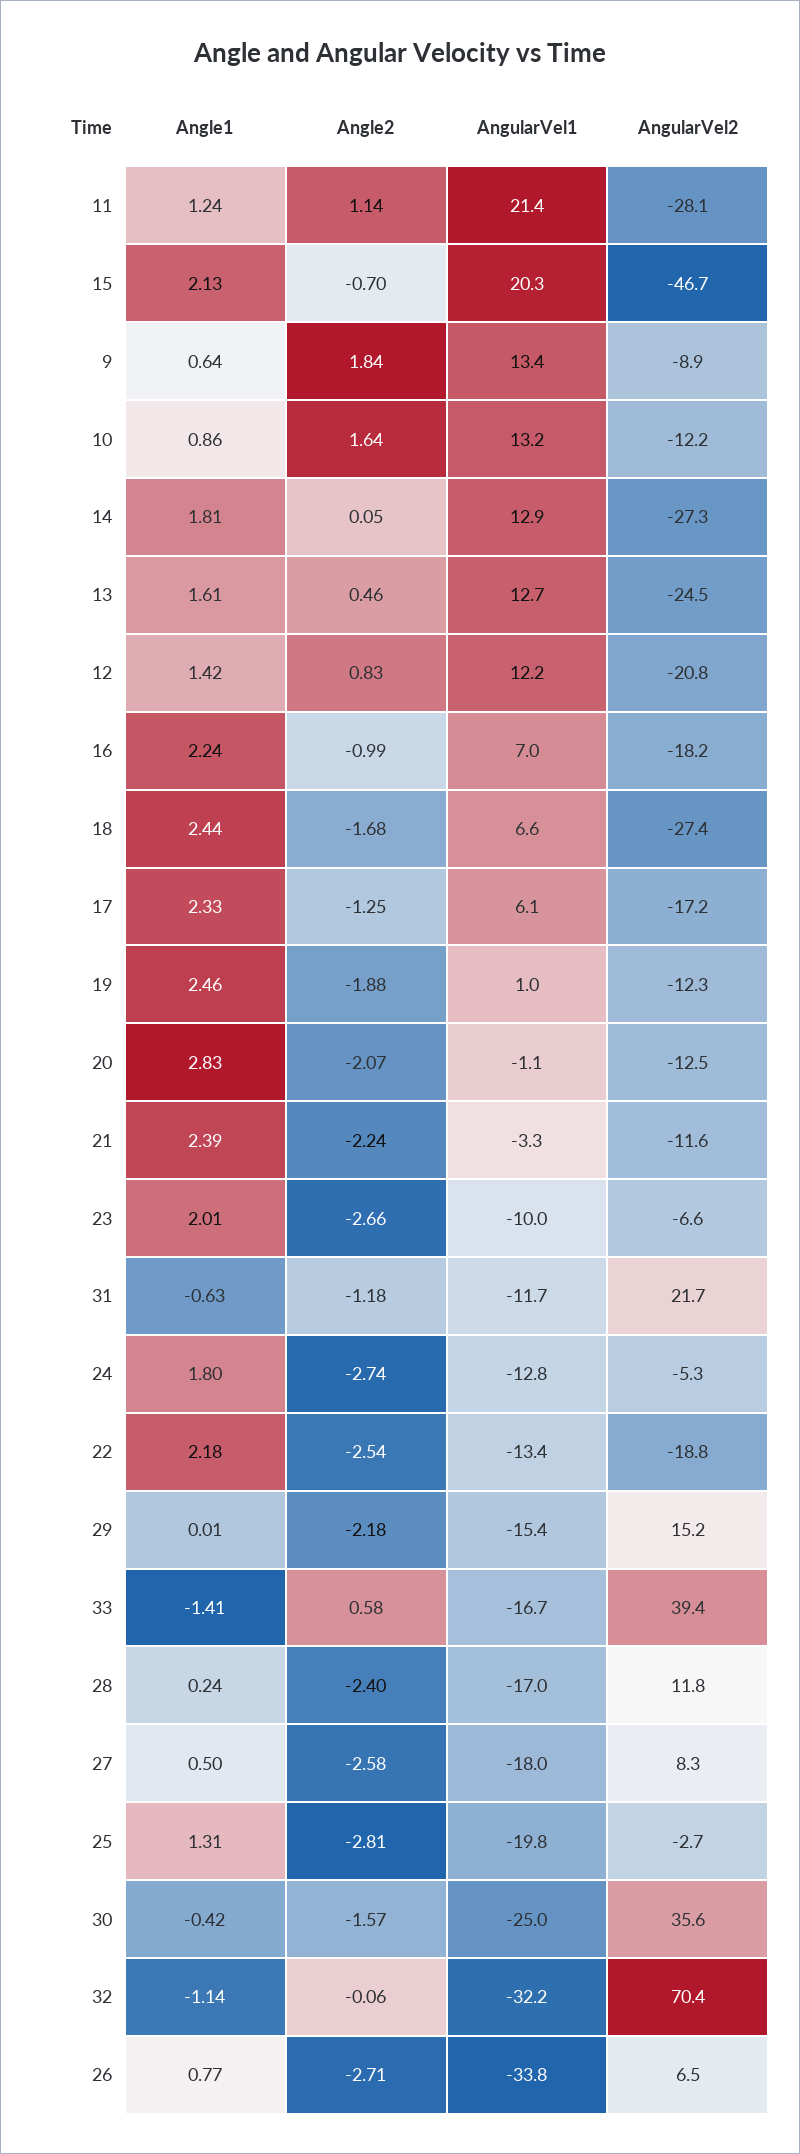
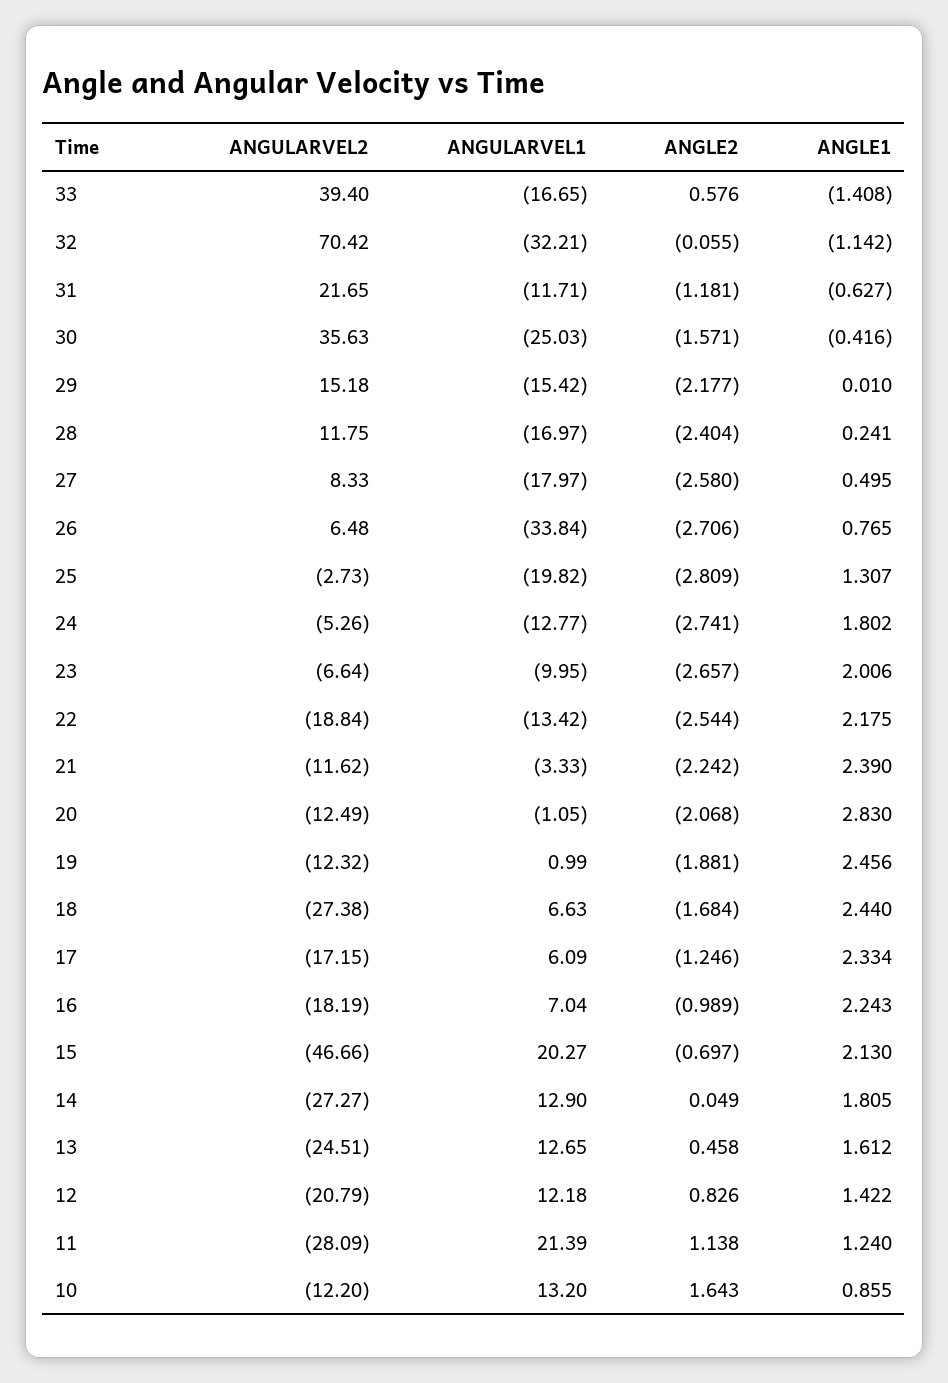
  {
    "Angle1": {
      "11": 1.24,
      "15": 2.13,
-     "9": 0.64,
      "10": 0.855,
      "14": 1.805,
      "13": 1.612,
      "12": 1.422,
      "16": 2.243,
      "18": 2.44,
      "17": 2.334,
      "19": 2.456,
      "20": 2.83,
      "21": 2.39,
      "23": 2.006,
      "31": -0.627,
      "24": 1.802,
      "22": 2.175,
      "29": 0.01,
      "33": -1.408,
      "28": 0.241,
      "27": 0.495,
      "25": 1.307,
      "30": -0.416,
      "32": -1.142,
      "26": 0.765
    },
    "Angle2": {
      "11": 1.138,
      "15": -0.697,
-     "9": 1.84,
      "10": 1.643,
      "14": 0.049,
      "13": 0.458,
      "12": 0.826,
      "16": -0.989,
      "18": -1.684,
      "17": -1.246,
      "19": -1.881,
      "20": -2.068,
      "21": -2.242,
      "23": -2.657,
      "31": -1.181,
      "24": -2.741,
      "22": -2.544,
      "29": -2.177,
      "33": 0.576,
      "28": -2.404,
      "27": -2.58,
      "25": -2.809,
      "30": -1.571,
      "32": -0.055,
      "26": -2.706
    },
    "AngularVel1": {
      "11": 21.39,
      "15": 20.27,
-     "9": 13.4,
      "10": 13.2,
      "14": 12.9,
      "13": 12.65,
      "12": 12.18,
      "16": 7.04,
      "18": 6.63,
      "17": 6.09,
      "19": 0.99,
      "20": -1.05,
      "21": -3.33,
      "23": -9.95,
      "31": -11.71,
      "24": -12.77,
      "22": -13.42,
      "29": -15.42,
      "33": -16.65,
      "28": -16.97,
      "27": -17.97,
      "25": -19.82,
      "30": -25.03,
      "32": -32.21,
      "26": -33.84
    },
    "AngularVel2": {
      "11": -28.09,
      "15": -46.66,
-     "9": -8.9,
      "10": -12.2,
      "14": -27.27,
      "13": -24.51,
      "12": -20.79,
      "16": -18.19,
      "18": -27.38,
      "17": -17.15,
      "19": -12.32,
      "20": -12.49,
      "21": -11.62,
      "23": -6.64,
      "31": 21.65,
      "24": -5.26,
      "22": -18.84,
      "29": 15.18,
      "33": 39.4,
      "28": 11.75,
      "27": 8.33,
      "25": -2.73,
      "30": 35.63,
      "32": 70.42,
      "26": 6.48
    }
  }

